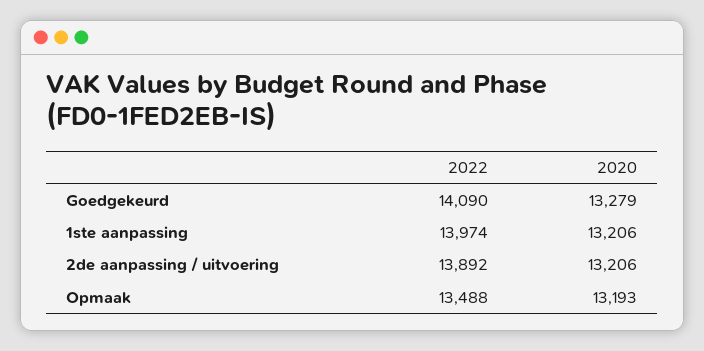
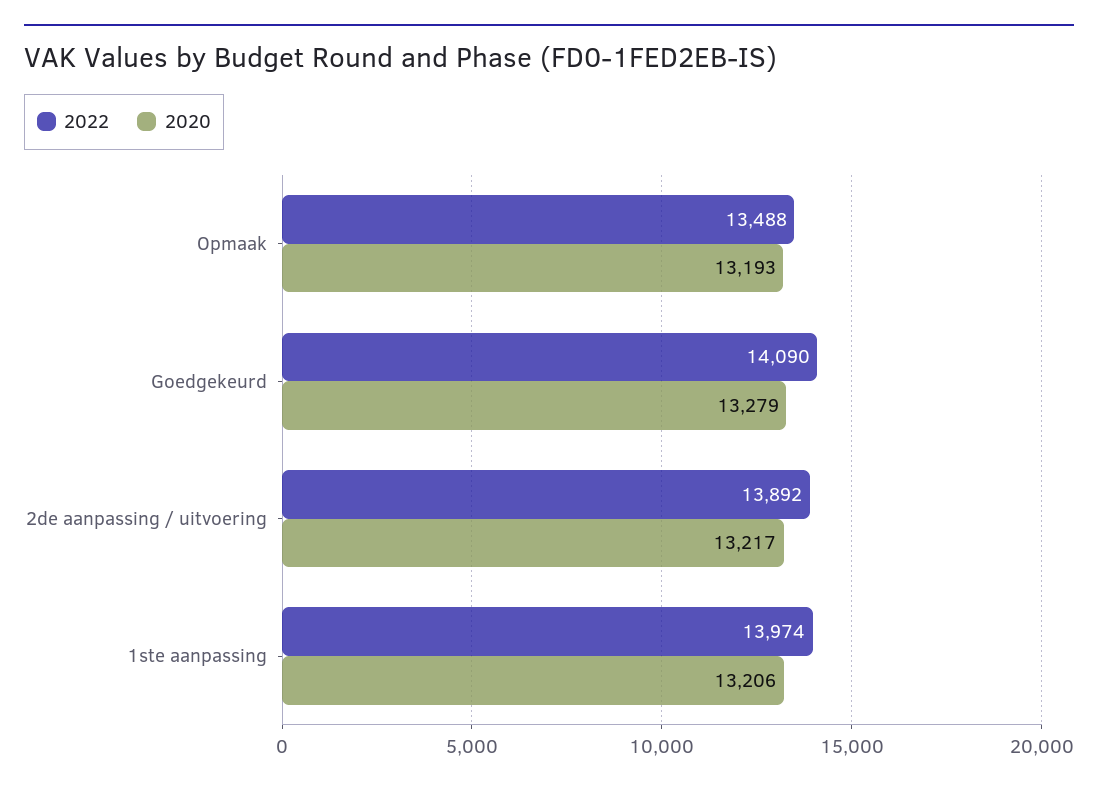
  {
    "2022": {
      "Goedgekeurd": 14090,
      "1ste aanpassing": 13974,
      "2de aanpassing / uitvoering": 13892,
      "Opmaak": 13488
    },
    "2020": {
      "Goedgekeurd": 13279,
      "1ste aanpassing": 13206,
-     "2de aanpassing / uitvoering": 13206,
+     "2de aanpassing / uitvoering": 13217,
      "Opmaak": 13193
    }
  }

